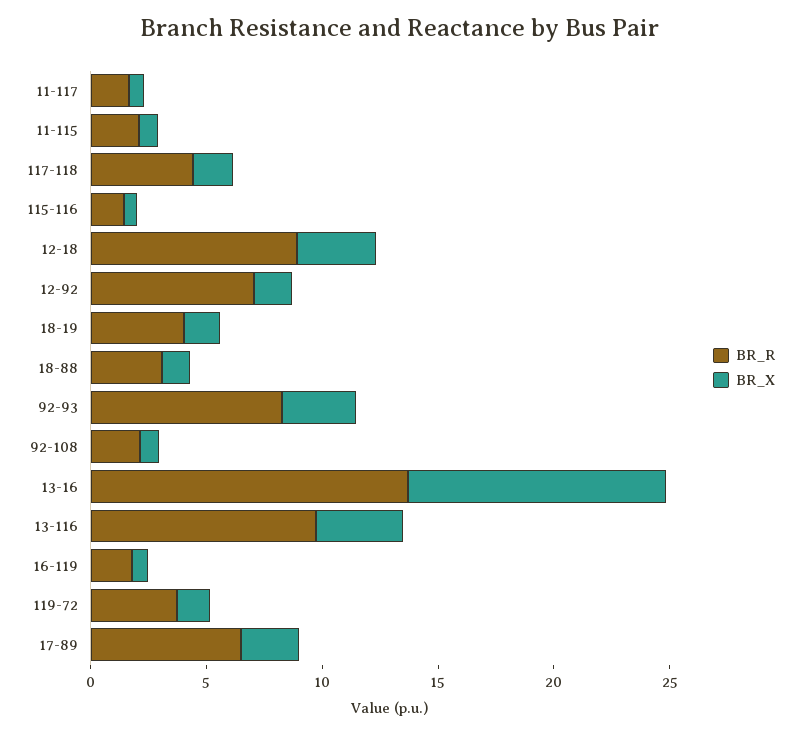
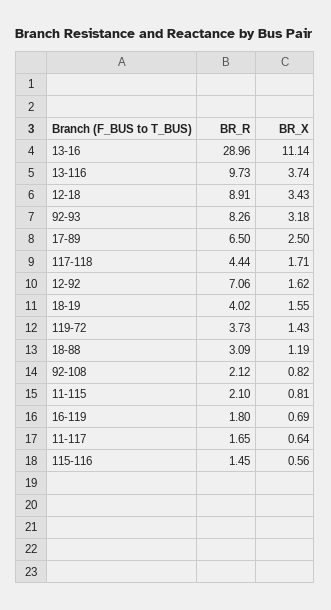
  {
    "BR_R": {
      "11-117": 1.65,
      "11-115": 2.1,
      "117-118": 4.44,
      "115-116": 1.45,
      "12-18": 8.91,
      "12-92": 7.06,
      "18-19": 4.02,
      "18-88": 3.09,
      "92-93": 8.26,
      "92-108": 2.12,
-     "13-16": 14,
+     "13-16": 28.96,
      "13-116": 9.73,
      "16-119": 1.8,
      "119-72": 3.73,
      "17-89": 6.5
    },
    "BR_X": {
      "11-117": 0.64,
      "11-115": 0.81,
      "117-118": 1.71,
      "115-116": 0.56,
      "12-18": 3.43,
      "12-92": 1.62,
      "18-19": 1.55,
      "18-88": 1.19,
      "92-93": 3.18,
      "92-108": 0.82,
      "13-16": 11.14,
      "13-116": 3.74,
      "16-119": 0.69,
      "119-72": 1.43,
      "17-89": 2.5
    }
  }

